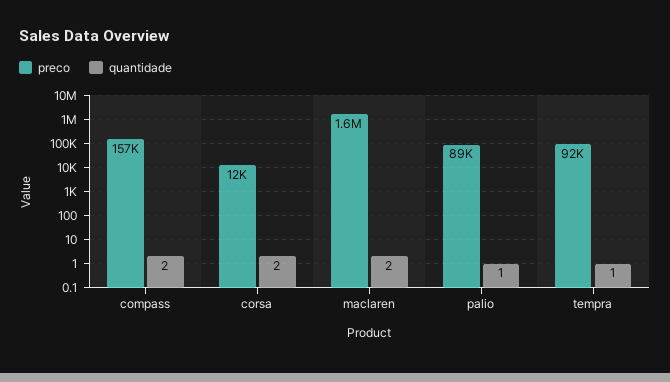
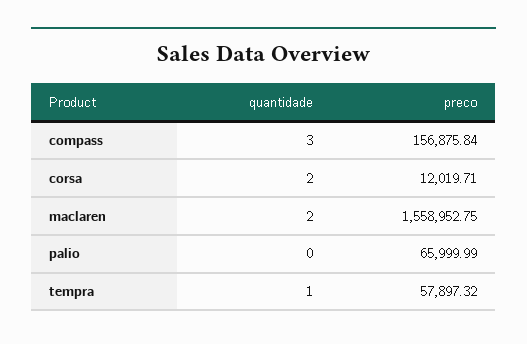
  {
    "preco": {
      "compass": 156875.84,
      "corsa": 12019.71,
      "maclaren": 1558952.75,
-     "palio": 89000,
+     "palio": 65999.99,
-     "tempra": 92000
+     "tempra": 57897.32
    },
    "quantidade": {
-     "compass": 2,
+     "compass": 3,
      "corsa": 2,
      "maclaren": 2,
-     "palio": 1,
+     "palio": 0,
      "tempra": 1
    }
  }

